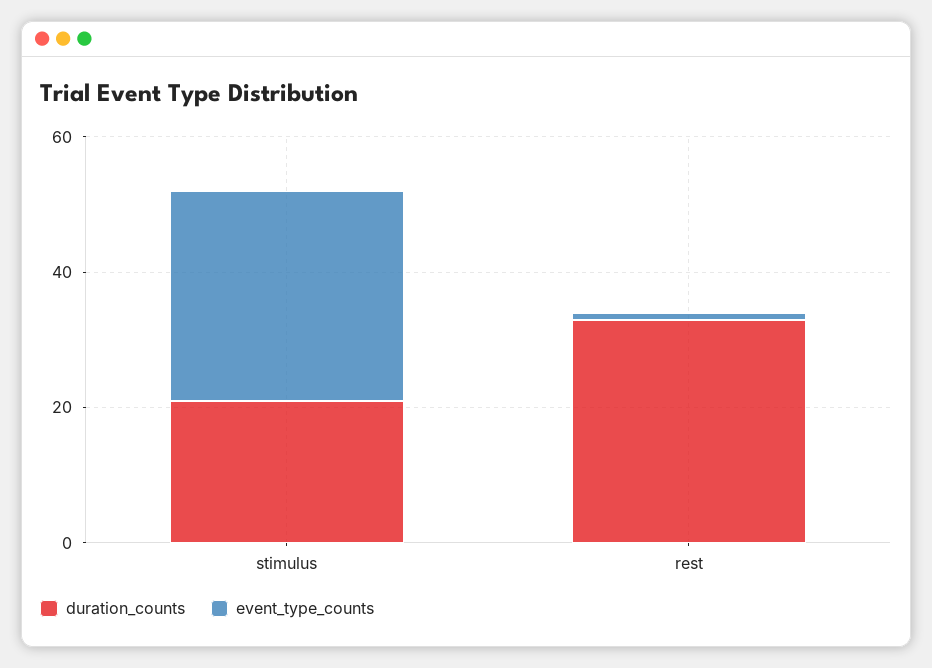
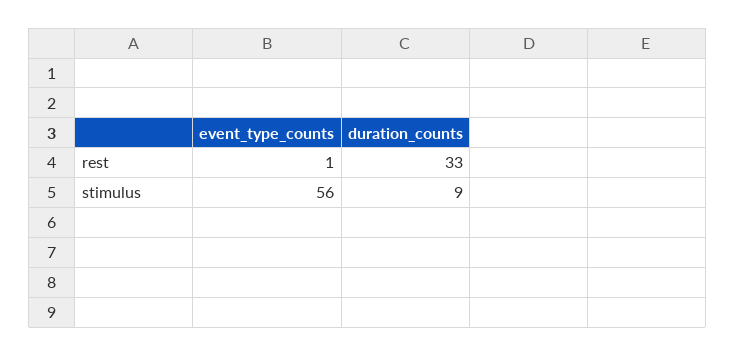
  {
    "duration_counts": {
-     "stimulus": 20,
+     "stimulus": 9,
      "rest": 33
    },
    "event_type_counts": {
-     "stimulus": 30,
+     "stimulus": 56,
      "rest": 1
    }
  }

